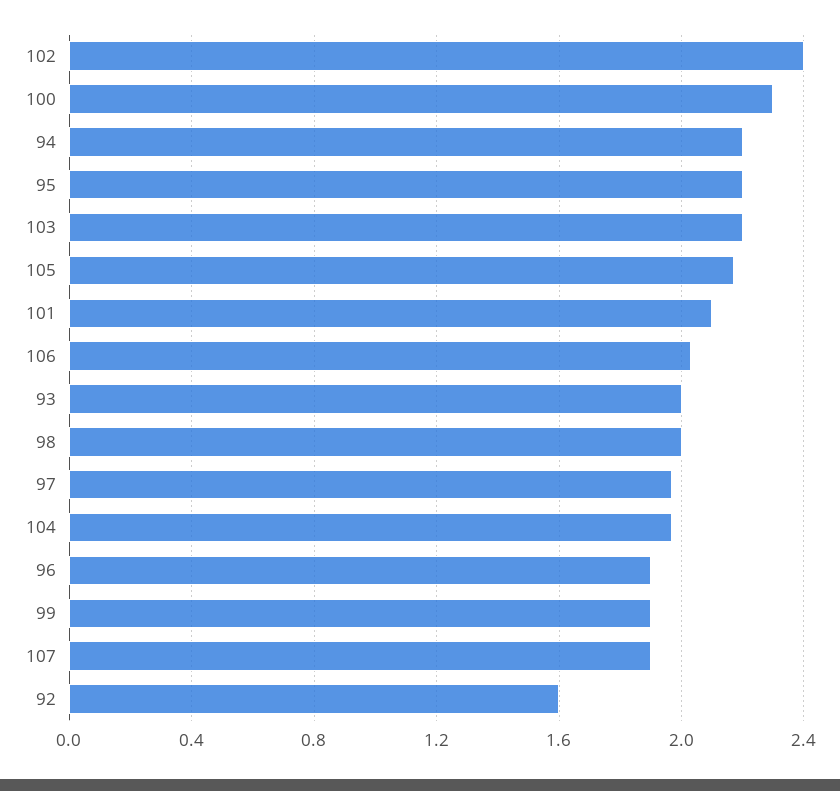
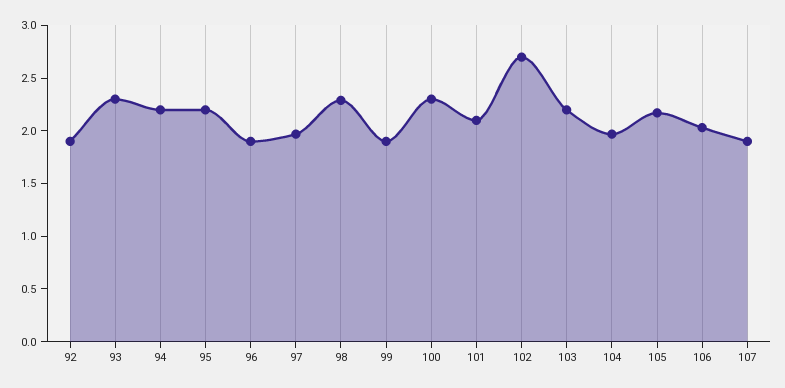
  {
-   "102": 2.4,
+   "102": 2.7,
    "100": 2.3,
    "94": 2.2,
    "95": 2.2,
    "103": 2.2,
    "105": 2.15,
    "101": 2.1,
    "106": 2.05,
-   "93": 2,
+   "93": 2.3,
-   "98": 2,
+   "98": 2.3,
    "97": 1.95,
    "104": 1.95,
    "96": 1.9,
    "99": 1.9,
    "107": 1.9,
-   "92": 1.6
+   "92": 1.9
  }

